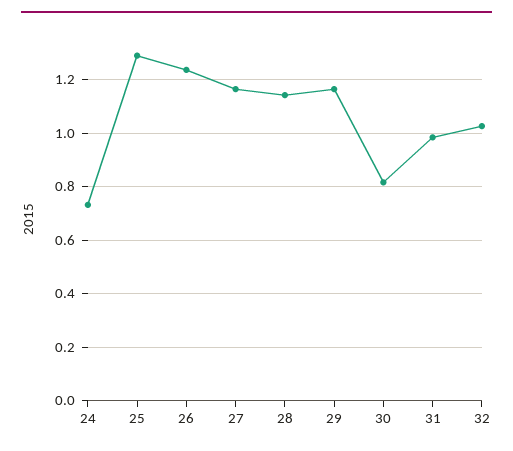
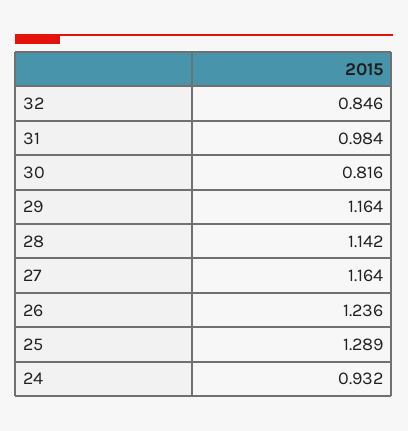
  {
-   "24": 0.725,
+   "24": 0.932,
    "25": 1.289,
    "26": 1.236,
    "27": 1.164,
    "28": 1.142,
    "29": 1.164,
    "30": 0.816,
    "31": 0.984,
-   "32": 1.025
+   "32": 0.846
  }

